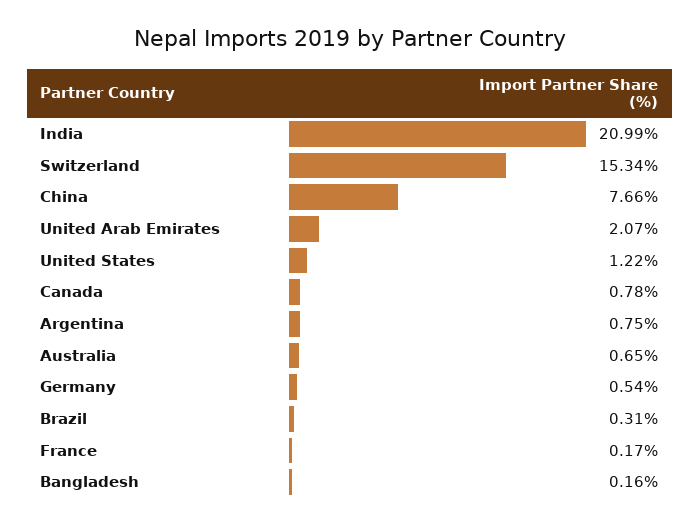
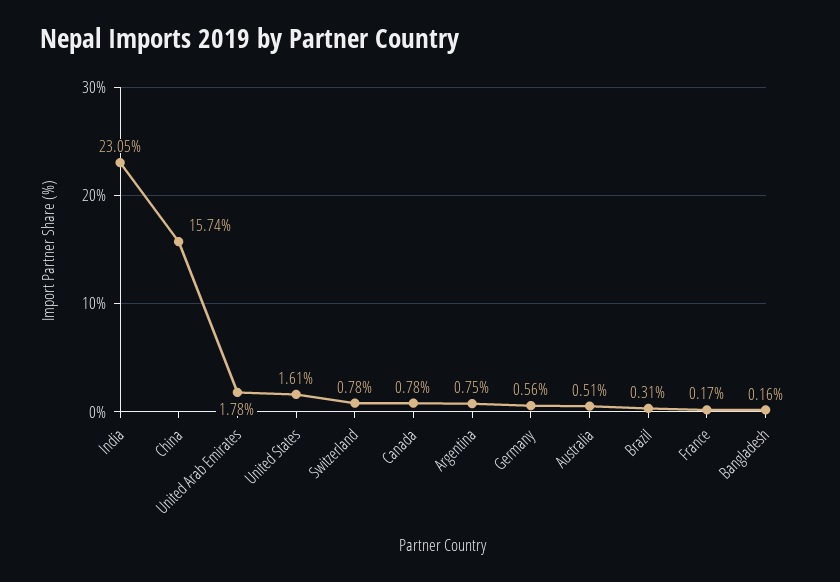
  {
-   "India": 20.99,
+   "India": 23.05,
-   "Switzerland": 15.34,
+   "Switzerland": 0.78,
-   "China": 7.66,
+   "China": 15.74,
-   "United Arab Emirates": 2.07,
+   "United Arab Emirates": 1.78,
-   "United States": 1.22,
+   "United States": 1.61,
    "Canada": 0.78,
    "Argentina": 0.75,
-   "Australia": 0.65,
+   "Australia": 0.51,
-   "Germany": 0.54,
+   "Germany": 0.56,
    "Brazil": 0.31,
    "France": 0.17,
    "Bangladesh": 0.16
  }

